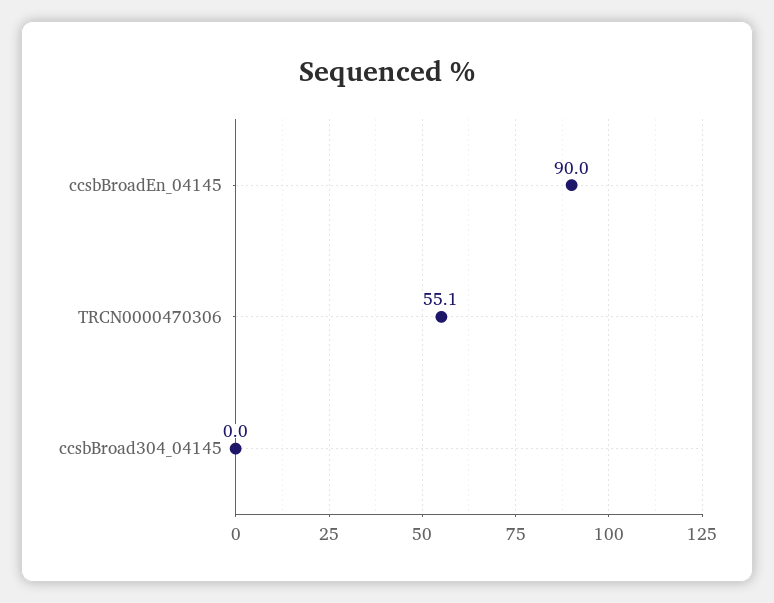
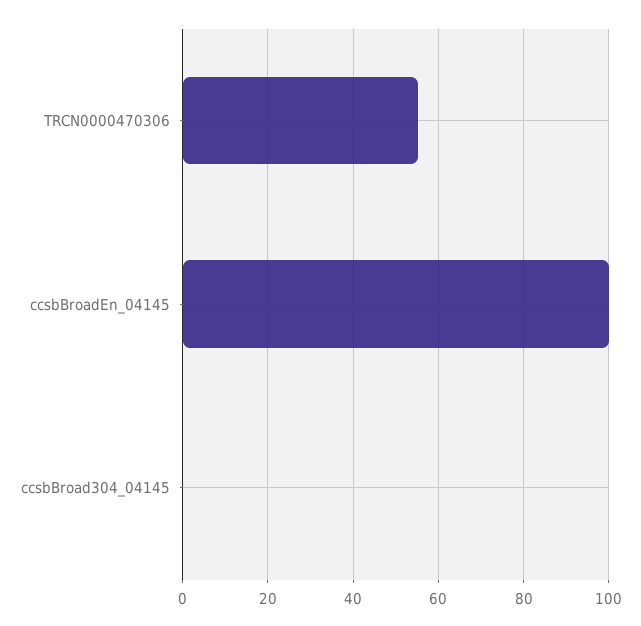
  {
-   "ccsbBroadEn_04145": 90,
+   "ccsbBroadEn_04145": 100,
    "TRCN0000470306": 55.1,
    "ccsbBroad304_04145": 0
  }

